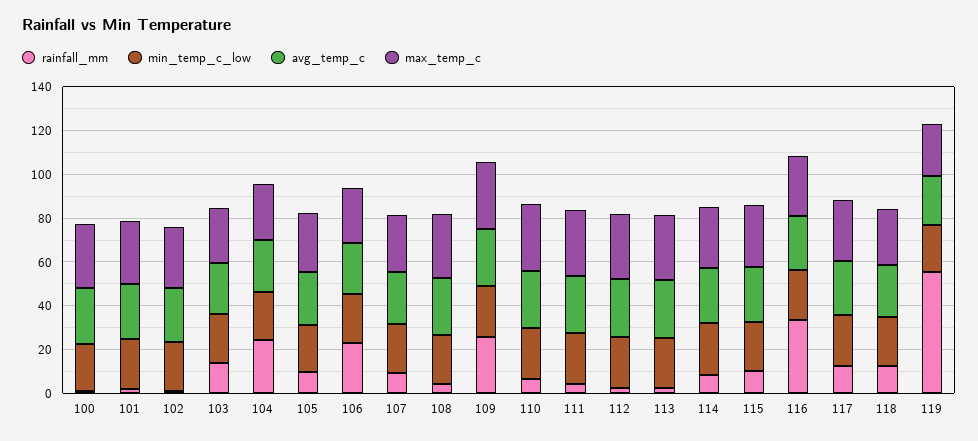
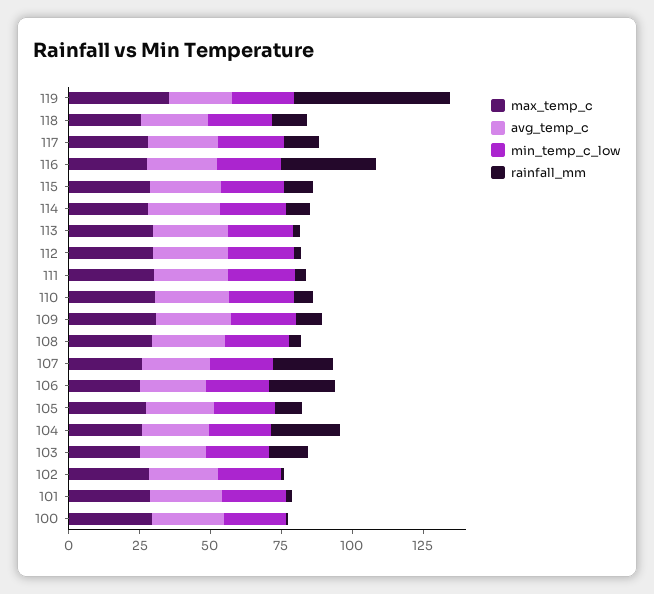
  {
    "rainfall_mm": {
      "100": 0,
      "101": 0,
      "102": 0,
      "103": 15,
      "104": 25,
      "105": 10,
      "106": 25,
-     "107": 10,
+     "107": 20,
      "108": 5,
-     "109": 25,
+     "109": 10,
      "110": 5,
      "111": 5,
      "112": 0,
      "113": 0,
      "114": 10,
      "115": 10,
      "116": 35,
      "117": 15,
      "118": 15,
      "119": 55
    },
    "min_temp_c_low": {
      "100": 20,
      "101": 25,
      "102": 20,
      "103": 20,
      "104": 20,
      "105": 20,
      "106": 20,
      "107": 25,
      "108": 25,
      "109": 25,
      "110": 25,
      "111": 25,
      "112": 25,
      "113": 25,
      "114": 25,
      "115": 20,
      "116": 25,
      "117": 25,
      "118": 20,
      "119": 20
    },
    "avg_temp_c": {
      "100": 25,
      "101": 25,
      "102": 25,
      "103": 25,
      "104": 25,
      "105": 25,
      "106": 25,
      "107": 25,
      "108": 25,
      "109": 25,
      "110": 25,
      "111": 25,
      "112": 25,
      "113": 25,
      "114": 25,
      "115": 25,
      "116": 25,
      "117": 25,
      "118": 25,
      "119": 20
    },
    "max_temp_c": {
      "100": 30,
      "101": 30,
      "102": 30,
      "103": 25,
      "104": 25,
      "105": 25,
      "106": 25,
      "107": 25,
      "108": 30,
      "109": 30,
      "110": 30,
      "111": 30,
      "112": 30,
      "113": 30,
      "114": 30,
      "115": 30,
      "116": 30,
      "117": 30,
      "118": 25,
-     "119": 25
+     "119": 35
    }
  }

